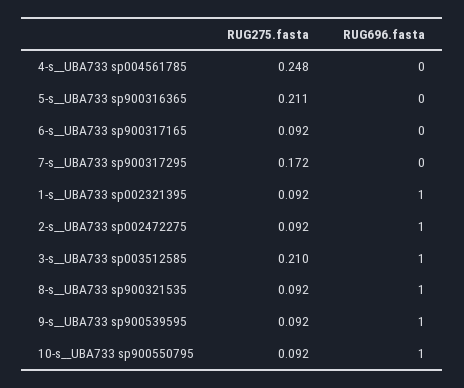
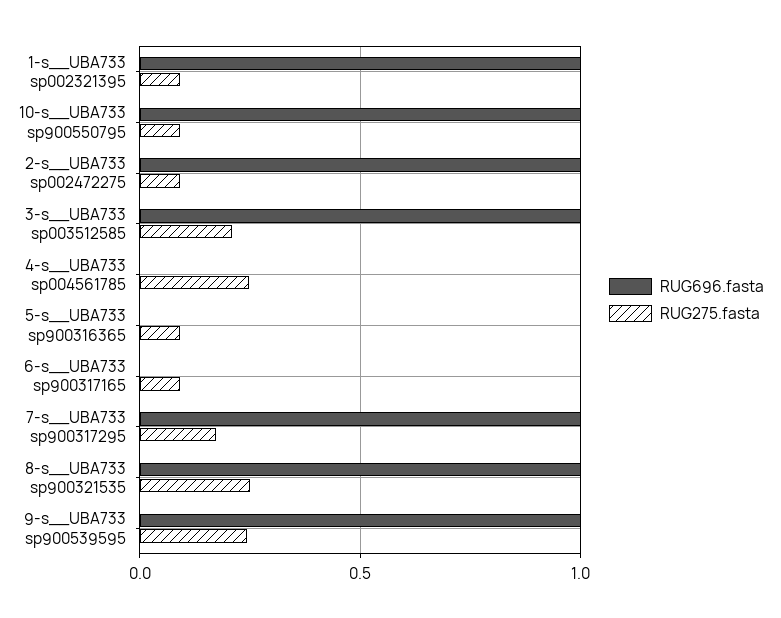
  {
    "RUG275.fasta": {
      "4-s__UBA733 sp004561785": 0.248,
-     "5-s__UBA733 sp900316365": 0.211,
+     "5-s__UBA733 sp900316365": 0.1,
      "6-s__UBA733 sp900317165": 0.092,
      "7-s__UBA733 sp900317295": 0.172,
      "1-s__UBA733 sp002321395": 0.092,
      "2-s__UBA733 sp002472275": 0.092,
      "3-s__UBA733 sp003512585": 0.21,
-     "8-s__UBA733 sp900321535": 0.092,
+     "8-s__UBA733 sp900321535": 0.25,
-     "9-s__UBA733 sp900539595": 0.092,
+     "9-s__UBA733 sp900539595": 0.25,
      "10-s__UBA733 sp900550795": 0.092
    },
    "RUG696.fasta": {
      "4-s__UBA733 sp004561785": 0,
      "5-s__UBA733 sp900316365": 0,
      "6-s__UBA733 sp900317165": 0,
-     "7-s__UBA733 sp900317295": 0,
+     "7-s__UBA733 sp900317295": 1,
      "1-s__UBA733 sp002321395": 1,
      "2-s__UBA733 sp002472275": 1,
      "3-s__UBA733 sp003512585": 1,
      "8-s__UBA733 sp900321535": 1,
      "9-s__UBA733 sp900539595": 1,
      "10-s__UBA733 sp900550795": 1
    }
  }

